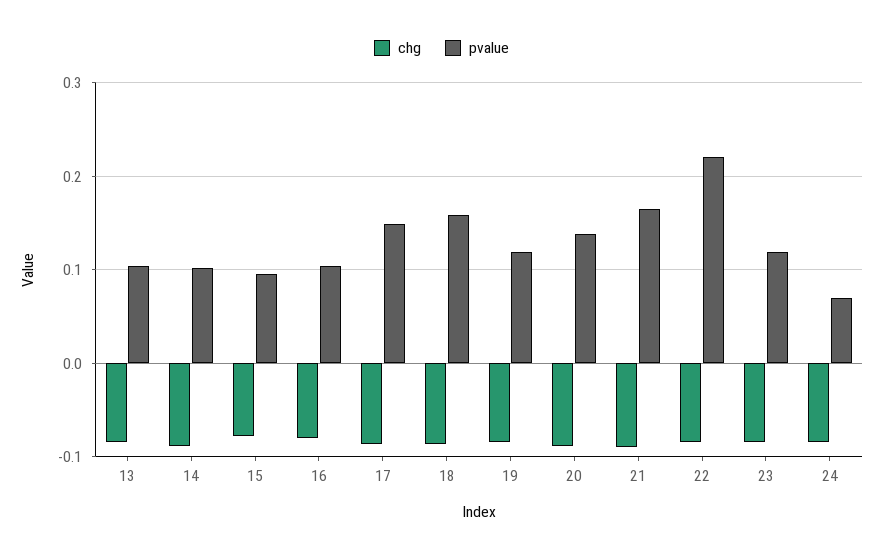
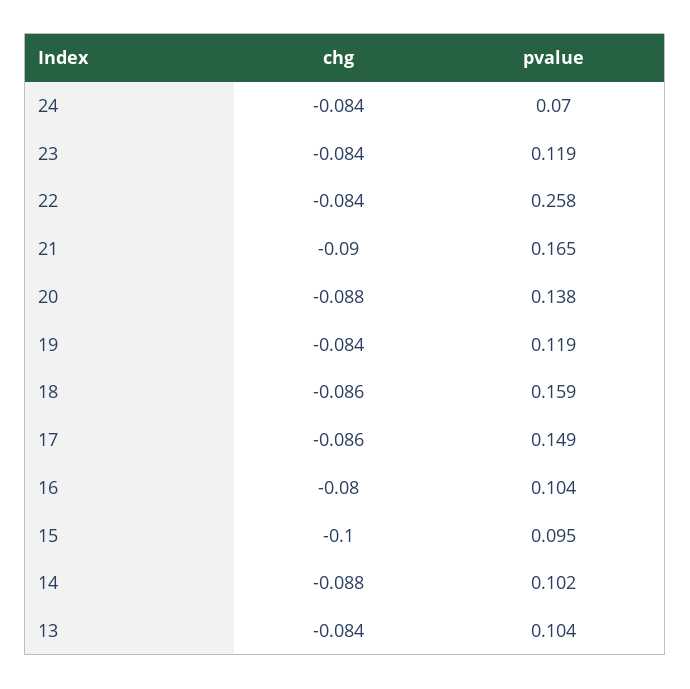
  {
    "chg": {
      "13": -0.084,
      "14": -0.088,
-     "15": -0.08,
+     "15": -0.1,
      "16": -0.08,
      "17": -0.086,
      "18": -0.086,
      "19": -0.084,
      "20": -0.088,
      "21": -0.09,
      "22": -0.084,
      "23": -0.084,
      "24": -0.084
    },
    "pvalue": {
      "13": 0.104,
      "14": 0.102,
      "15": 0.095,
      "16": 0.104,
      "17": 0.149,
      "18": 0.159,
      "19": 0.119,
      "20": 0.138,
      "21": 0.165,
-     "22": 0.22,
+     "22": 0.258,
      "23": 0.119,
      "24": 0.07
    }
  }

